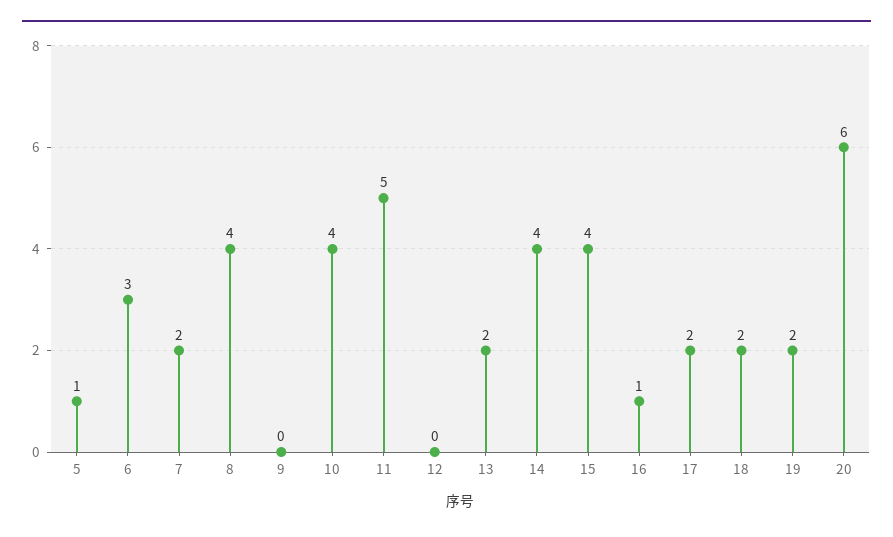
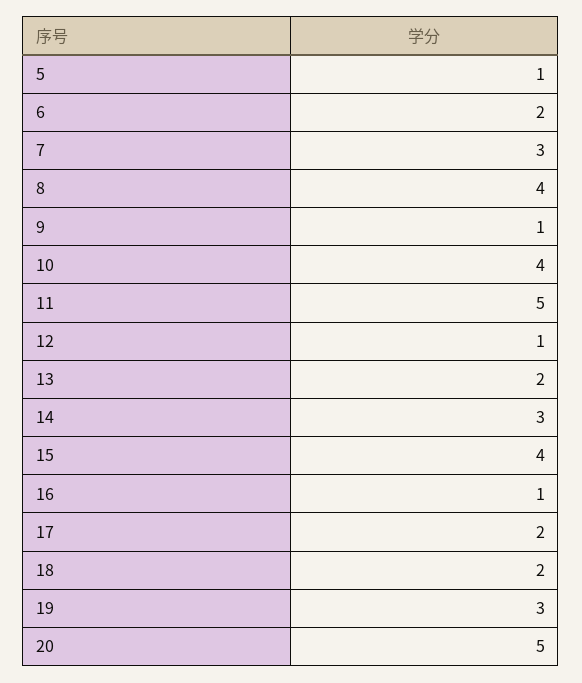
  {
    "5": 1,
-   "6": 3,
+   "6": 2,
-   "7": 2,
+   "7": 3,
    "8": 4,
-   "9": 0,
+   "9": 1,
    "10": 4,
    "11": 5,
-   "12": 0,
+   "12": 1,
    "13": 2,
-   "14": 4,
+   "14": 3,
    "15": 4,
    "16": 1,
    "17": 2,
    "18": 2,
-   "19": 2,
+   "19": 3,
-   "20": 6
+   "20": 5
  }

